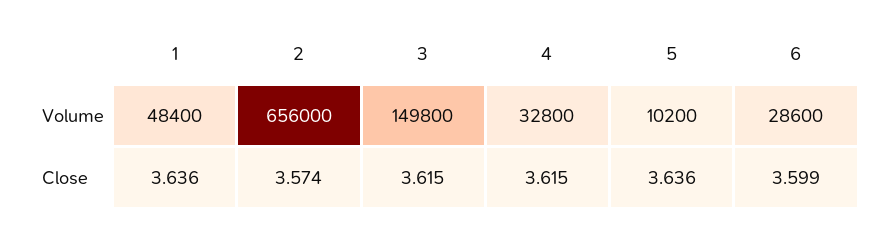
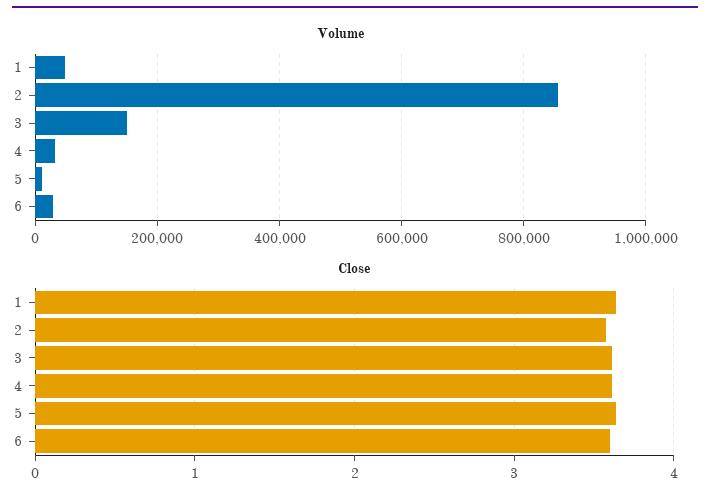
  {
    "Volume": {
      "1": 48400,
-     "2": 656000,
+     "2": 860000,
      "3": 149800,
      "4": 32800,
      "5": 10200,
      "6": 28600
    },
    "Close": {
      "1": 3.636,
      "2": 3.574,
      "3": 3.615,
      "4": 3.615,
      "5": 3.636,
      "6": 3.599
    }
  }

